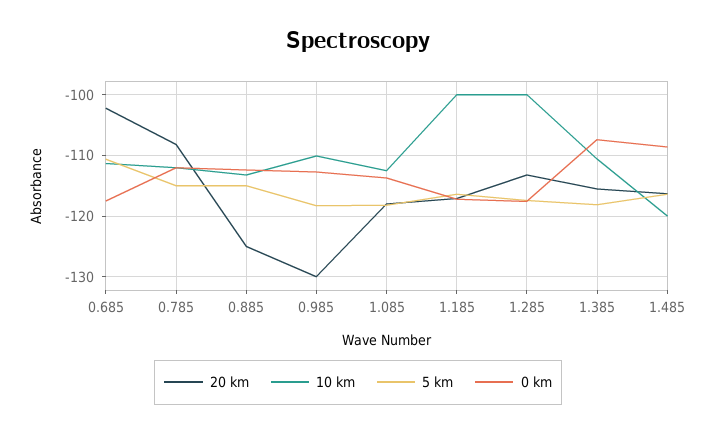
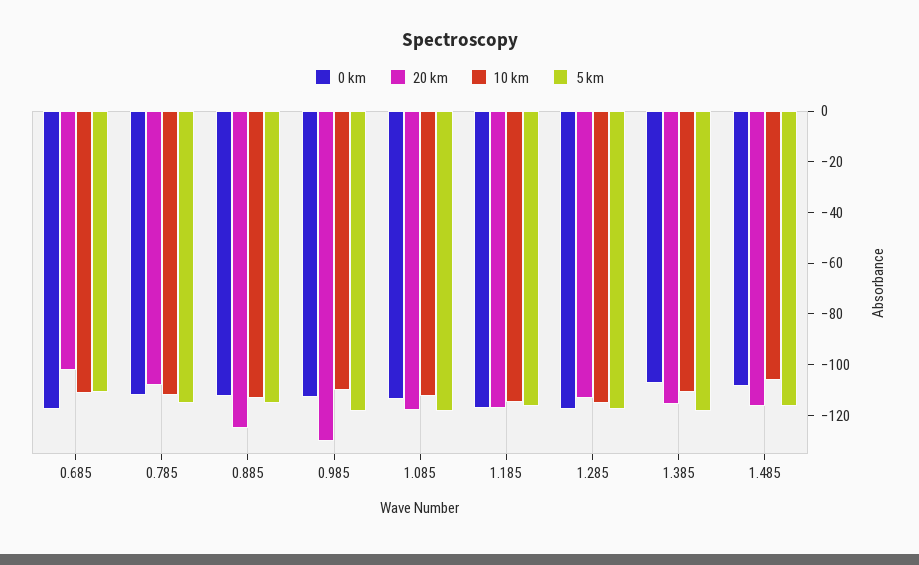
  {
    "20 km": {
      "0.685": -102,
      "0.785": -108,
      "0.885": -125,
      "0.985": -130,
      "1.085": -118,
      "1.185": -117,
      "1.285": -113,
      "1.385": -116,
      "1.485": -116
    },
    "10 km": {
      "0.685": -111,
      "0.785": -112,
      "0.885": -113,
      "0.985": -110,
      "1.085": -113,
-     "1.185": -100,
+     "1.185": -115,
-     "1.285": -100,
+     "1.285": -115,
      "1.385": -111,
-     "1.485": -120
+     "1.485": -105
    },
    "5 km": {
      "0.685": -111,
      "0.785": -115,
      "0.885": -115,
      "0.985": -118,
      "1.085": -118,
      "1.185": -116,
      "1.285": -117,
      "1.385": -118,
      "1.485": -116
    },
    "0 km": {
      "0.685": -118,
      "0.785": -112,
      "0.885": -112,
      "0.985": -113,
      "1.085": -114,
      "1.185": -117,
      "1.285": -118,
      "1.385": -107,
      "1.485": -109
    }
  }

